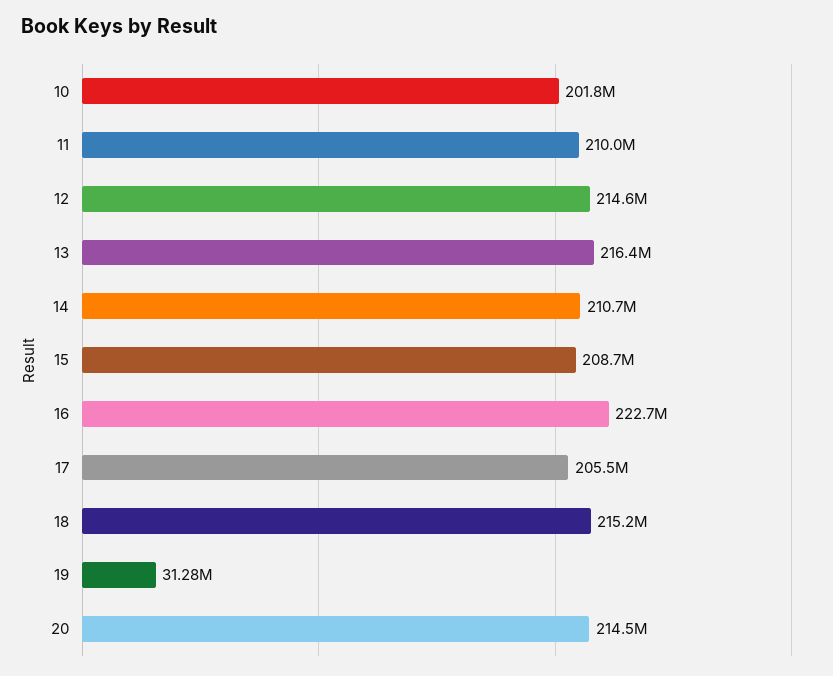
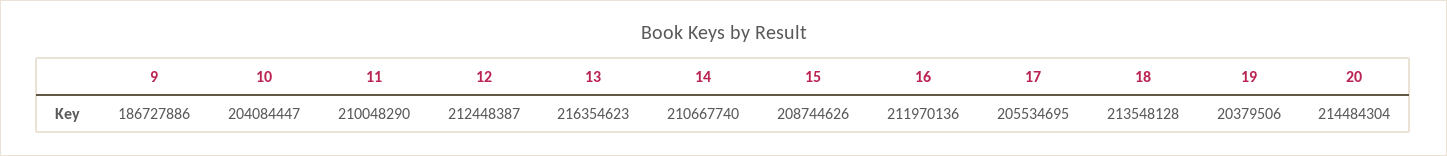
  {
-   "10": 201800000,
+   "10": 204084447,
    "11": 210048290,
-   "12": 214600000,
+   "12": 212448387,
    "13": 216354623,
    "14": 210667740,
    "15": 208744626,
-   "16": 222700000,
+   "16": 211970136,
    "17": 205534695,
-   "18": 215200000,
+   "18": 213548128,
-   "19": 31280000,
+   "19": 20379506,
-   "20": 214484304
+   "20": 214484304,
+   "9": 186727886
  }

